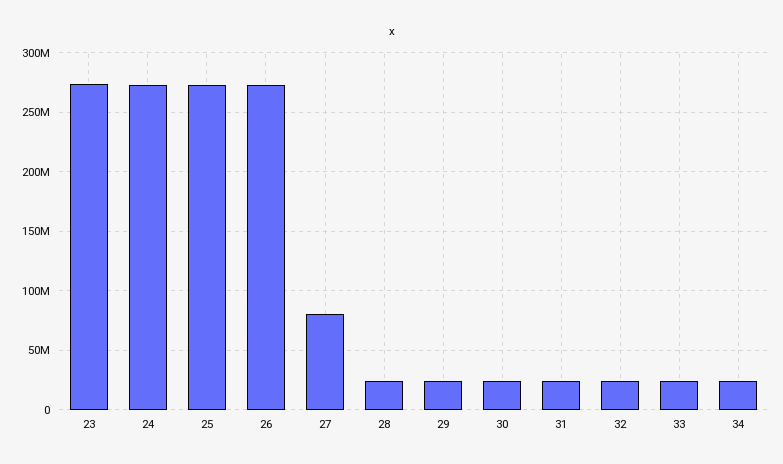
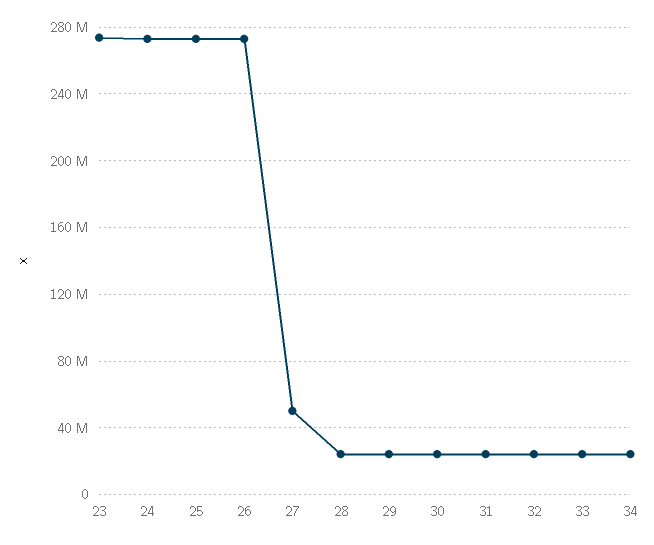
  {
    "23": 275000000,
    "24": 275000000,
    "25": 275000000,
    "26": 275000000,
-   "27": 80000000,
+   "27": 50000000,
    "28": 25000000,
    "29": 25000000,
    "30": 25000000,
    "31": 25000000,
    "32": 25000000,
    "33": 25000000,
    "34": 25000000
  }

